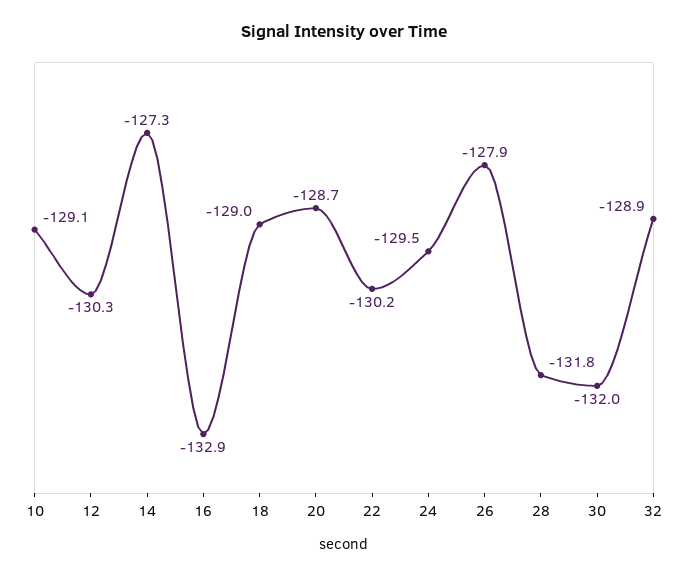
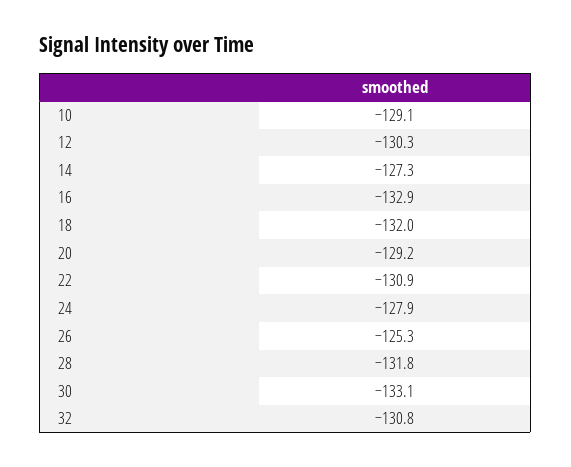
  {
    "10": -129.1,
    "12": -130.3,
    "14": -127.3,
    "16": -132.9,
-   "18": -129,
+   "18": -132,
-   "20": -128.7,
+   "20": -129.2,
-   "22": -130.2,
+   "22": -130.9,
-   "24": -129.5,
+   "24": -127.9,
-   "26": -127.9,
+   "26": -125.3,
    "28": -131.8,
-   "30": -132,
+   "30": -133.1,
-   "32": -128.9
+   "32": -130.8
  }

